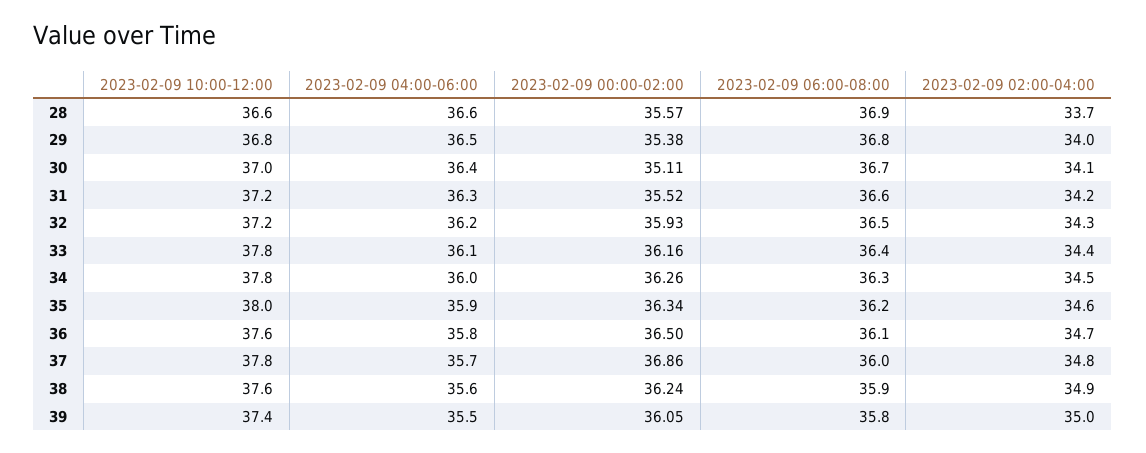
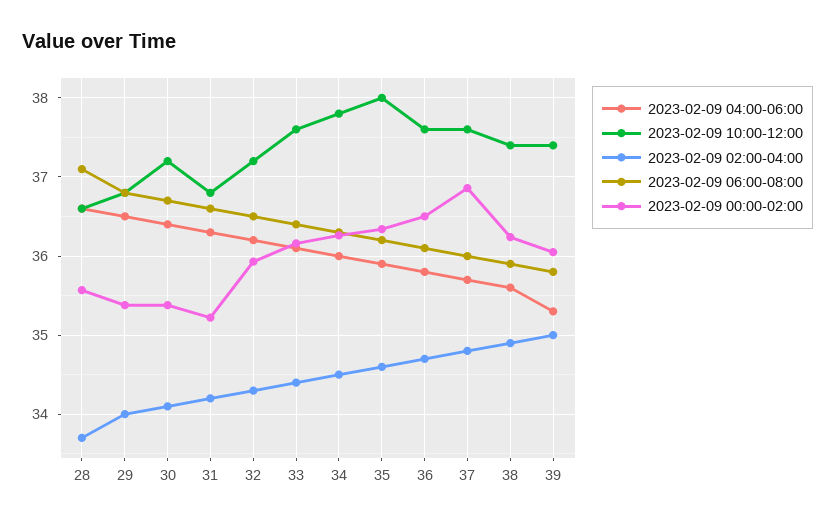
  {
    "2023-02-09 10:00-12:00": {
      "28": 36.6,
      "29": 36.8,
-     "30": 37,
+     "30": 37.2,
-     "31": 37.2,
+     "31": 36.8,
      "32": 37.2,
-     "33": 37.8,
+     "33": 37.6,
      "34": 37.8,
      "35": 38,
      "36": 37.6,
-     "37": 37.8,
+     "37": 37.6,
-     "38": 37.6,
+     "38": 37.4,
      "39": 37.4
    },
    "2023-02-09 04:00-06:00": {
      "28": 36.6,
      "29": 36.5,
      "30": 36.4,
      "31": 36.3,
      "32": 36.2,
      "33": 36.1,
      "34": 36,
      "35": 35.9,
      "36": 35.8,
      "37": 35.7,
      "38": 35.6,
-     "39": 35.5
+     "39": 35.3
    },
    "2023-02-09 00:00-02:00": {
      "28": 35.57,
      "29": 35.38,
-     "30": 35.11,
+     "30": 35.4,
-     "31": 35.52,
+     "31": 35.2,
      "32": 35.93,
      "33": 36.16,
      "34": 36.26,
      "35": 36.34,
      "36": 36.5,
      "37": 36.86,
      "38": 36.24,
      "39": 36.05
    },
    "2023-02-09 06:00-08:00": {
-     "28": 36.9,
+     "28": 37.1,
      "29": 36.8,
      "30": 36.7,
      "31": 36.6,
      "32": 36.5,
      "33": 36.4,
      "34": 36.3,
      "35": 36.2,
      "36": 36.1,
      "37": 36,
      "38": 35.9,
      "39": 35.8
    },
    "2023-02-09 02:00-04:00": {
      "28": 33.7,
      "29": 34,
      "30": 34.1,
      "31": 34.2,
      "32": 34.3,
      "33": 34.4,
      "34": 34.5,
      "35": 34.6,
      "36": 34.7,
      "37": 34.8,
      "38": 34.9,
      "39": 35
    }
  }

